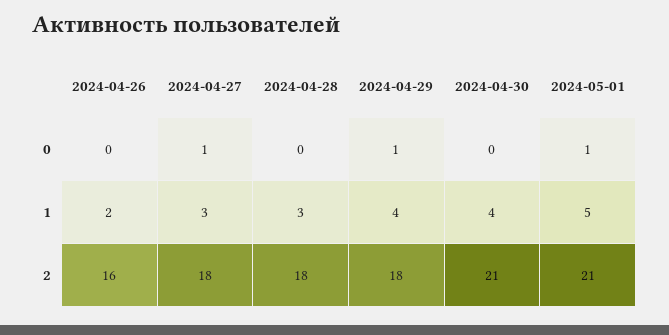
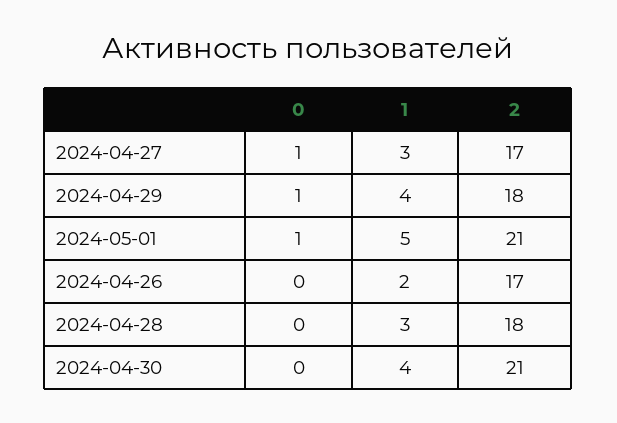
  {
    "2024-04-26": {
      "0": 0,
      "1": 2,
-     "2": 16
+     "2": 17
    },
    "2024-04-27": {
      "0": 1,
      "1": 3,
-     "2": 18
+     "2": 17
    },
    "2024-04-28": {
      "0": 0,
      "1": 3,
      "2": 18
    },
    "2024-04-29": {
      "0": 1,
      "1": 4,
      "2": 18
    },
    "2024-04-30": {
      "0": 0,
      "1": 4,
      "2": 21
    },
    "2024-05-01": {
      "0": 1,
      "1": 5,
      "2": 21
    }
  }

